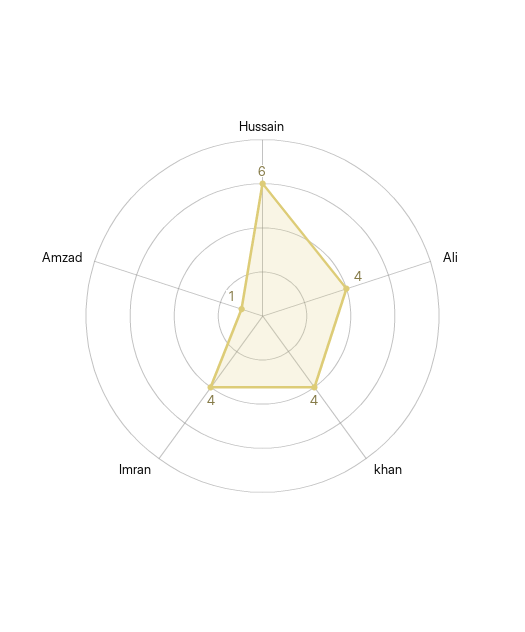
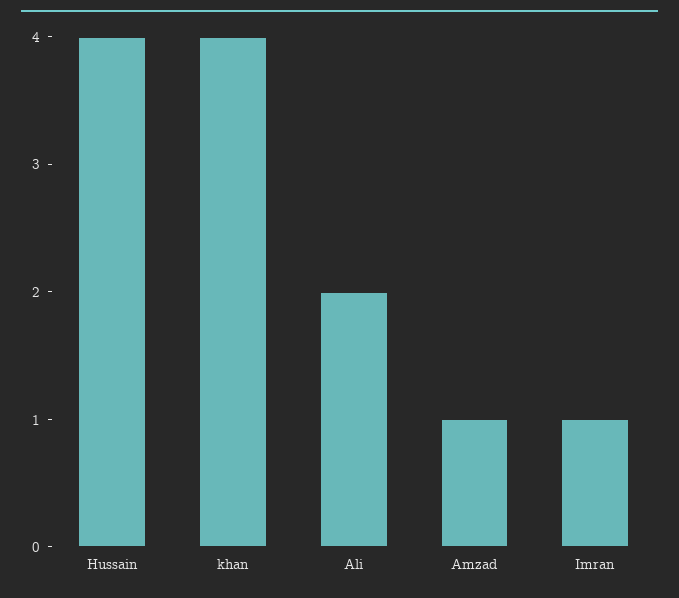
  {
-   "Hussain": 6,
+   "Hussain": 4,
-   "Ali": 4,
+   "Ali": 2,
    "khan": 4,
-   "Imran": 4,
+   "Imran": 1,
    "Amzad": 1
  }

